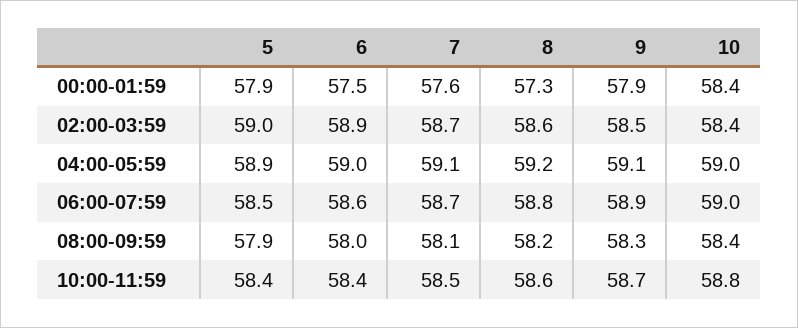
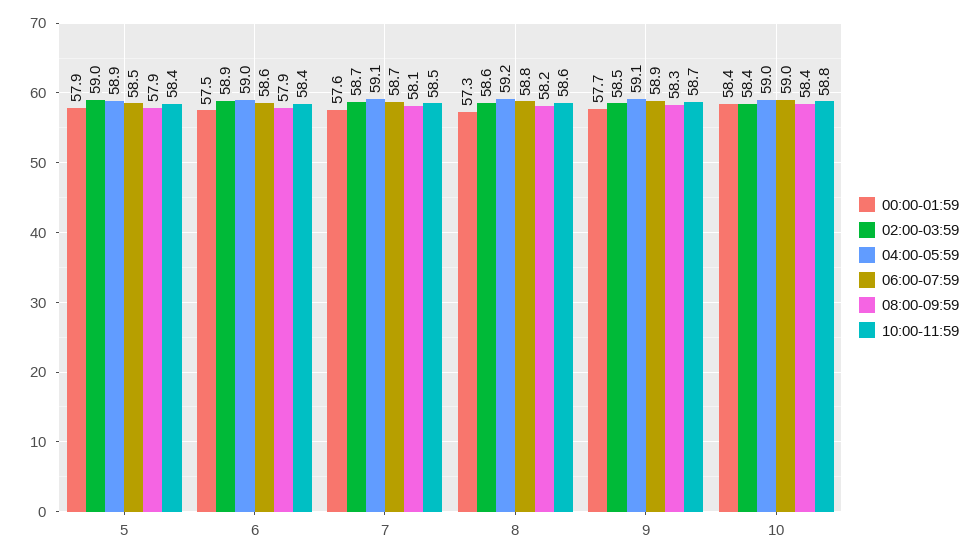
  {
    "00:00-01:59": {
      "5": 57.9,
      "6": 57.5,
      "7": 57.6,
      "8": 57.3,
-     "9": 57.9,
+     "9": 57.7,
      "10": 58.4
    },
    "02:00-03:59": {
      "5": 59,
      "6": 58.9,
      "7": 58.7,
      "8": 58.6,
      "9": 58.5,
      "10": 58.4
    },
    "04:00-05:59": {
      "5": 58.9,
      "6": 59,
      "7": 59.1,
      "8": 59.2,
      "9": 59.1,
      "10": 59
    },
    "06:00-07:59": {
      "5": 58.5,
      "6": 58.6,
      "7": 58.7,
      "8": 58.8,
      "9": 58.9,
      "10": 59
    },
    "08:00-09:59": {
      "5": 57.9,
-     "6": 58,
+     "6": 57.9,
      "7": 58.1,
      "8": 58.2,
      "9": 58.3,
      "10": 58.4
    },
    "10:00-11:59": {
      "5": 58.4,
      "6": 58.4,
      "7": 58.5,
      "8": 58.6,
      "9": 58.7,
      "10": 58.8
    }
  }

